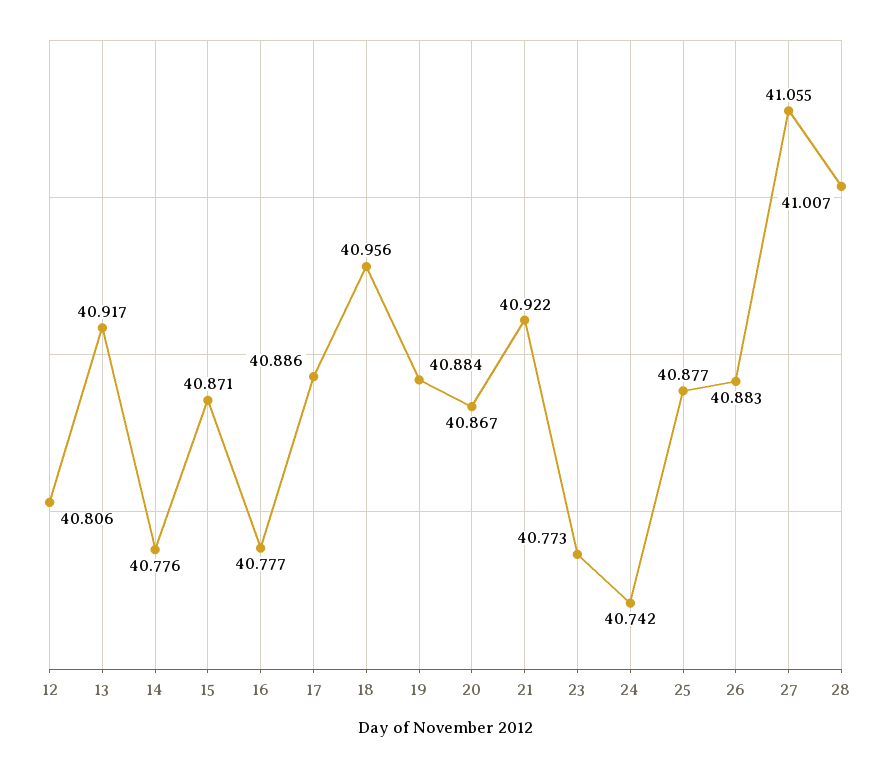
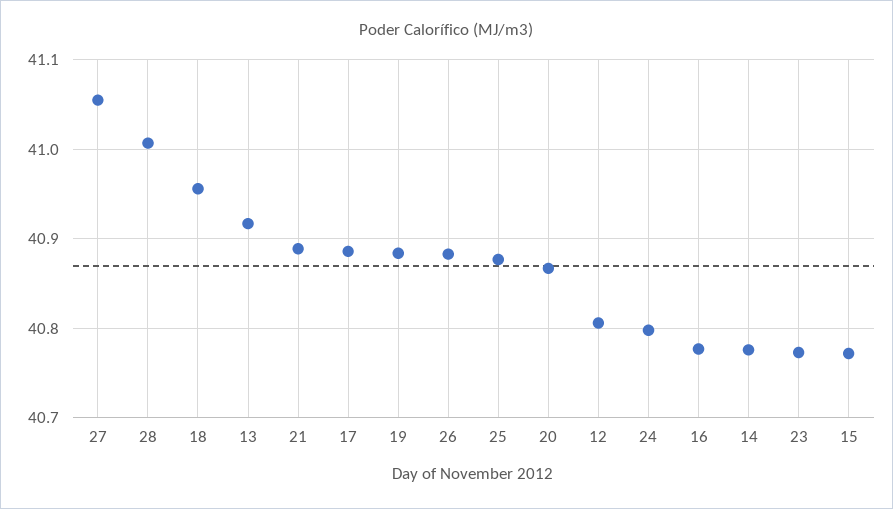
  {
    "12": 40.806,
    "13": 40.917,
    "14": 40.776,
-   "15": 40.871,
+   "15": 40.77,
    "16": 40.777,
    "17": 40.886,
    "18": 40.956,
    "19": 40.884,
    "20": 40.867,
-   "21": 40.922,
+   "21": 40.89,
    "23": 40.773,
-   "24": 40.742,
+   "24": 40.8,
    "25": 40.877,
    "26": 40.883,
    "27": 41.055,
    "28": 41.007
  }

